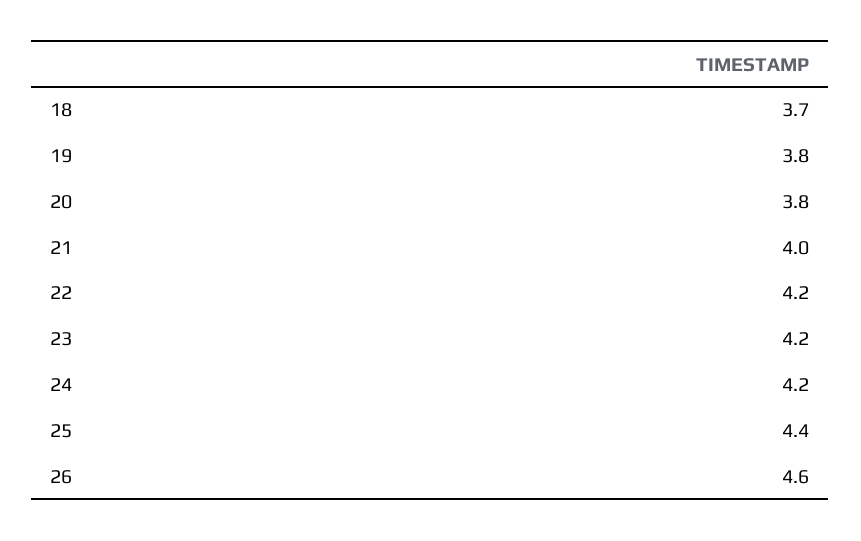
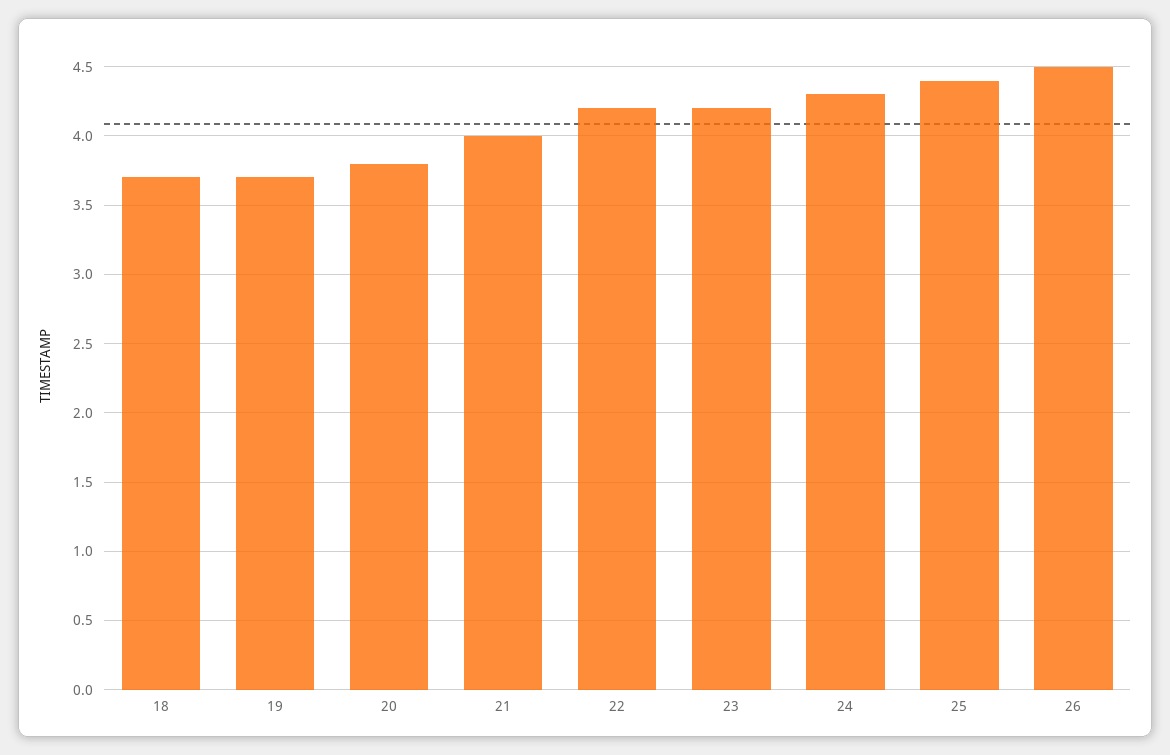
  {
    "18": 3.7,
-   "19": 3.8,
+   "19": 3.7,
    "20": 3.8,
    "21": 4,
    "22": 4.2,
    "23": 4.2,
-   "24": 4.2,
+   "24": 4.3,
    "25": 4.4,
-   "26": 4.6
+   "26": 4.5
  }

